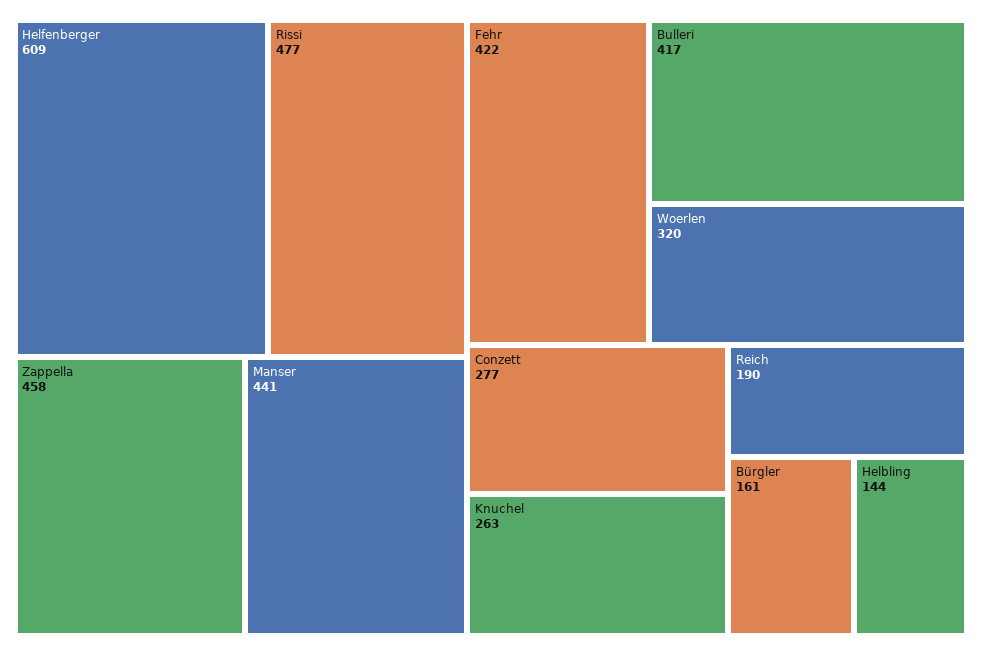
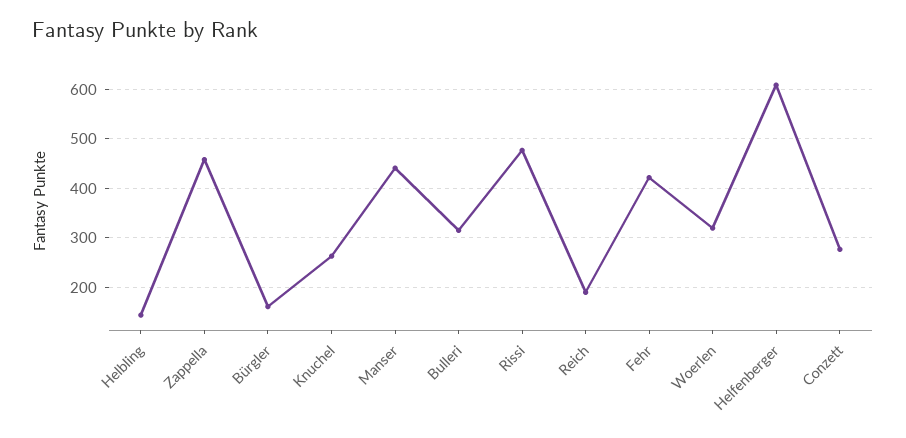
  {
    "Helfenberger": 609,
    "Rissi": 477,
    "Zappella": 458,
    "Manser": 441,
    "Fehr": 422,
-   "Bulleri": 417,
+   "Bulleri": 320,
    "Woerlen": 320,
    "Conzett": 277,
    "Knuchel": 263,
    "Reich": 190,
    "Bürgler": 161,
    "Helbling": 144
  }

